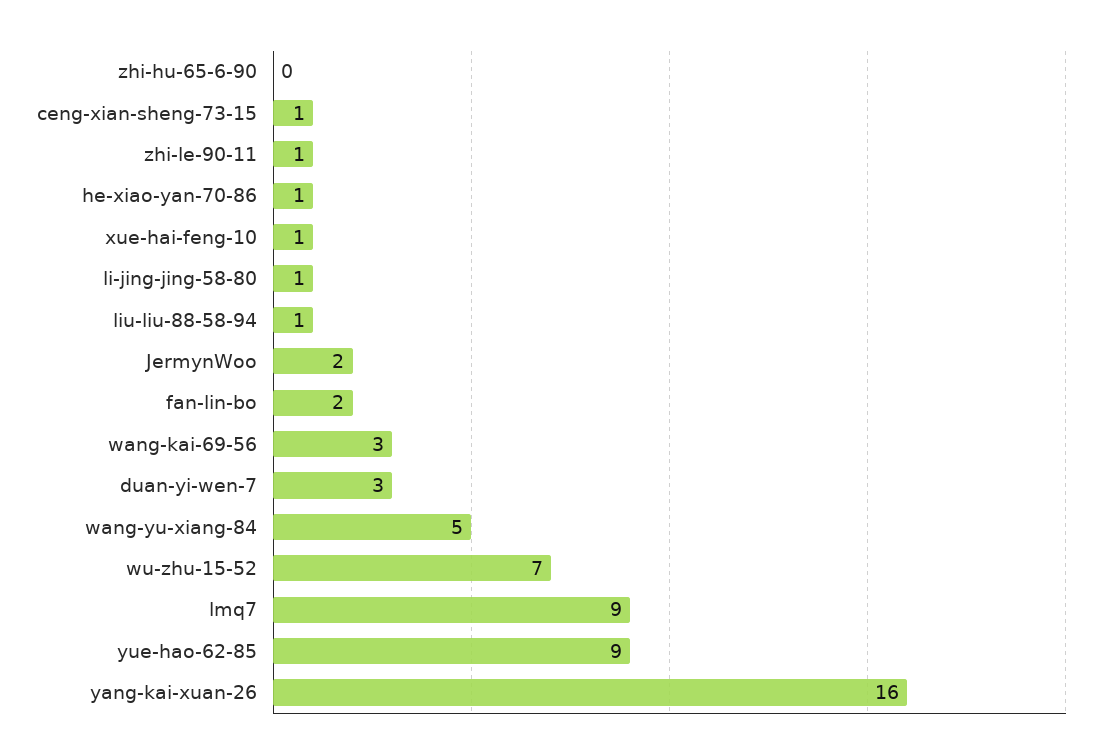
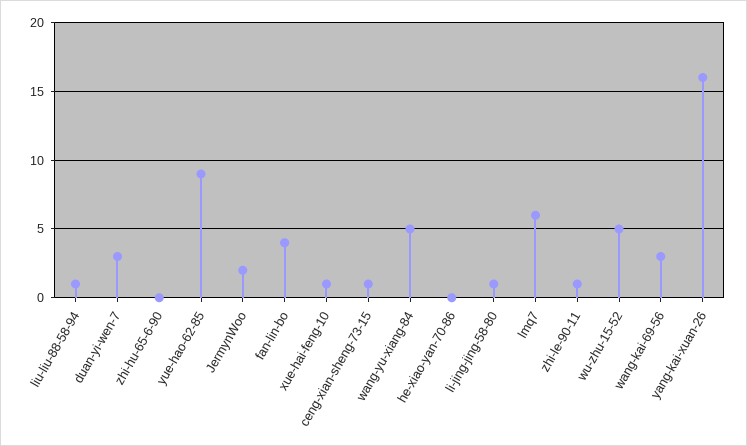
  {
    "zhi-hu-65-6-90": 0,
    "ceng-xian-sheng-73-15": 1,
    "zhi-le-90-11": 1,
-   "he-xiao-yan-70-86": 1,
+   "he-xiao-yan-70-86": 0,
    "xue-hai-feng-10": 1,
    "li-jing-jing-58-80": 1,
    "liu-liu-88-58-94": 1,
    "JermynWoo": 2,
-   "fan-lin-bo": 2,
+   "fan-lin-bo": 4,
    "wang-kai-69-56": 3,
    "duan-yi-wen-7": 3,
    "wang-yu-xiang-84": 5,
-   "wu-zhu-15-52": 7,
+   "wu-zhu-15-52": 5,
-   "lmq7": 9,
+   "lmq7": 6,
    "yue-hao-62-85": 9,
    "yang-kai-xuan-26": 16
  }

